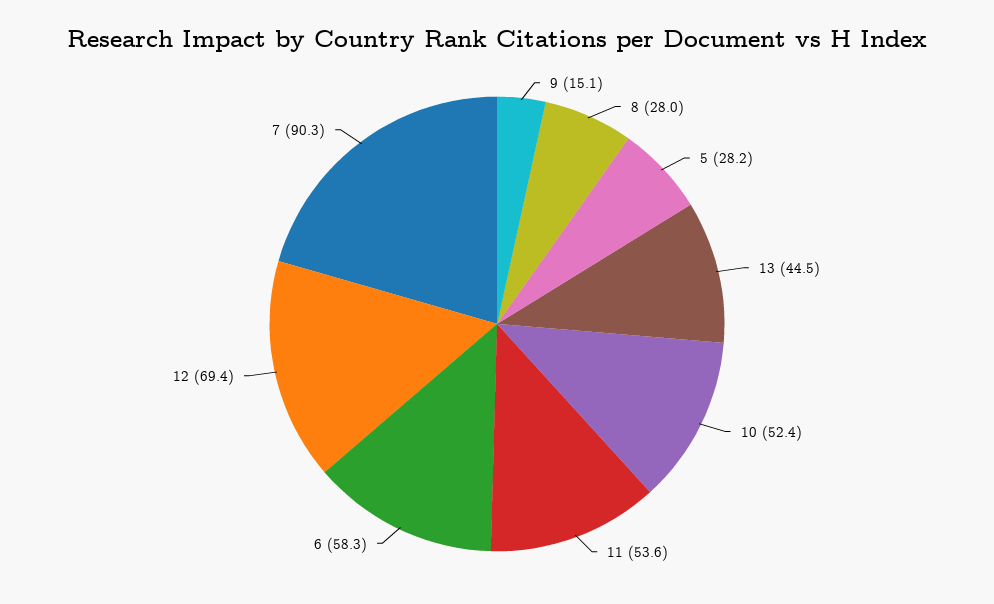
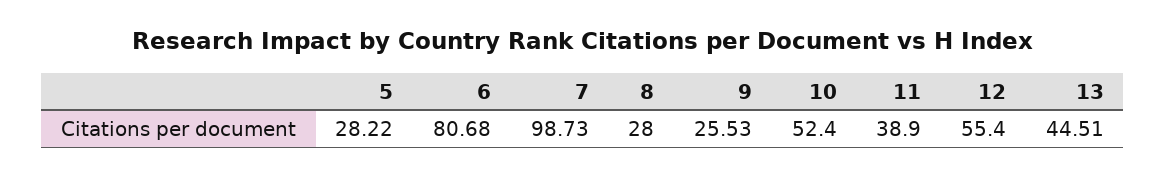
  {
-   "9": 15.1,
+   "9": 25.53,
    "8": 28,
    "5": 28.22,
    "13": 44.51,
    "10": 52.4,
-   "11": 53.6,
+   "11": 38.9,
-   "6": 58.3,
+   "6": 80.68,
-   "12": 69.4,
+   "12": 55.4,
-   "7": 90.3
+   "7": 98.73
  }

